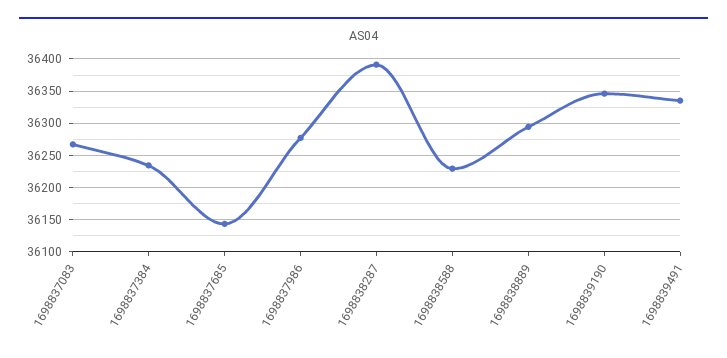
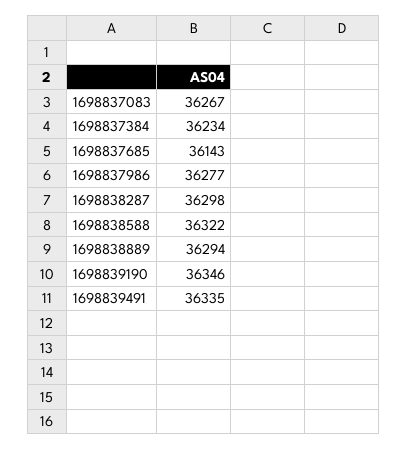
  {
    "1698837083": 36267,
    "1698837384": 36234,
    "1698837685": 36143,
    "1698837986": 36277,
-   "1698838287": 36390,
+   "1698838287": 36298,
-   "1698838588": 36230,
+   "1698838588": 36322,
    "1698838889": 36294,
    "1698839190": 36346,
    "1698839491": 36335
  }

